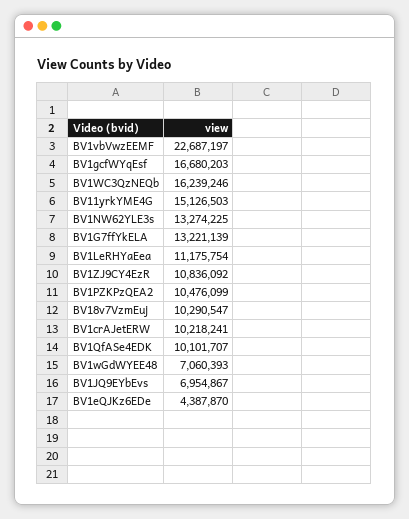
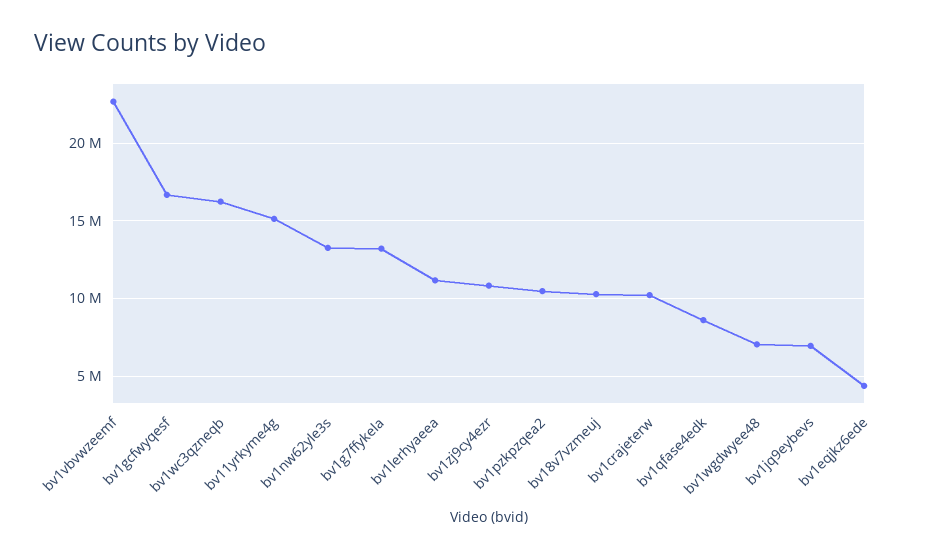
  {
    "BV1vbVwzEEMF": 22687197,
    "BV1gcfWYqEsf": 16680203,
    "BV1WC3QzNEQb": 16239246,
    "BV11yrkYME4G": 15126503,
    "BV1NW62YLE3s": 13274225,
    "BV1G7ffYkELA": 13221139,
    "BV1LeRHYaEea": 11175754,
    "BV1ZJ9CY4EzR": 10836092,
    "BV1PZKPzQEA2": 10476099,
    "BV18v7VzmEuj": 10290547,
    "BV1crAJetERW": 10218241,
-   "BV1QfASe4EDK": 10101707,
+   "BV1QfASe4EDK": 8500000,
    "BV1wGdWYEE48": 7060393,
    "BV1JQ9EYbEvs": 6954867,
    "BV1eQJKz6EDe": 4387870
  }

